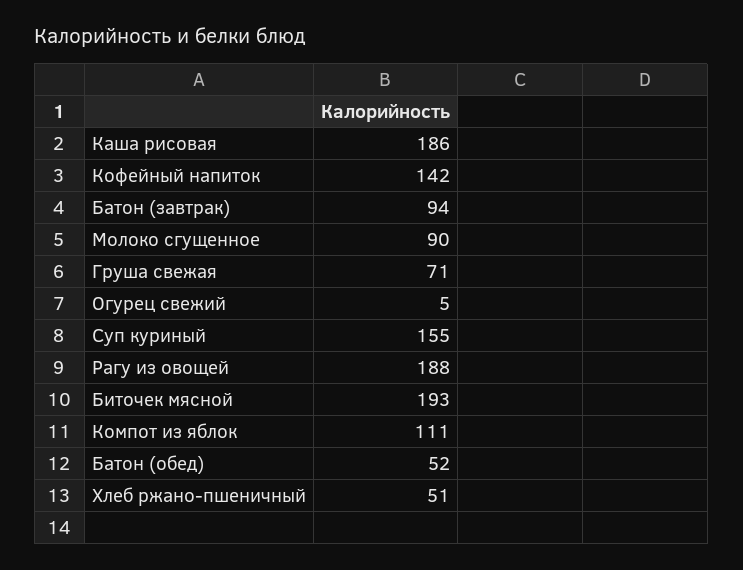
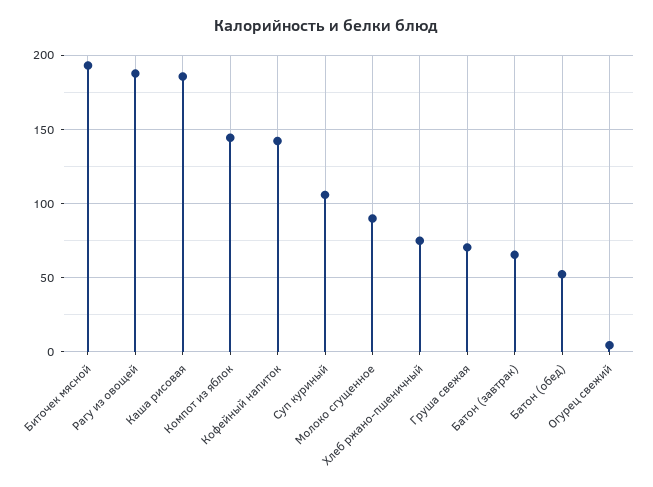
  {
    "Каша рисовая": 186,
    "Кофейный напиток": 142,
-   "Батон (завтрак)": 94,
+   "Батон (завтрак)": 65,
    "Молоко сгущенное": 90,
    "Груша свежая": 71,
    "Огурец свежий": 5,
-   "Суп куриный": 155,
+   "Суп куриный": 105,
    "Рагу из овощей": 188,
    "Биточек мясной": 193,
-   "Компот из яблок": 111,
+   "Компот из яблок": 145,
    "Батон (обед)": 52,
-   "Хлеб ржано-пшеничный": 51
+   "Хлеб ржано-пшеничный": 75
  }

